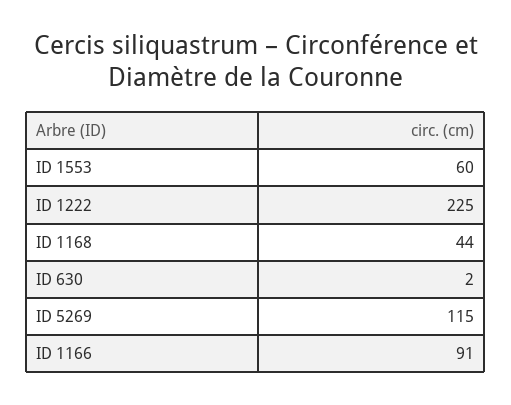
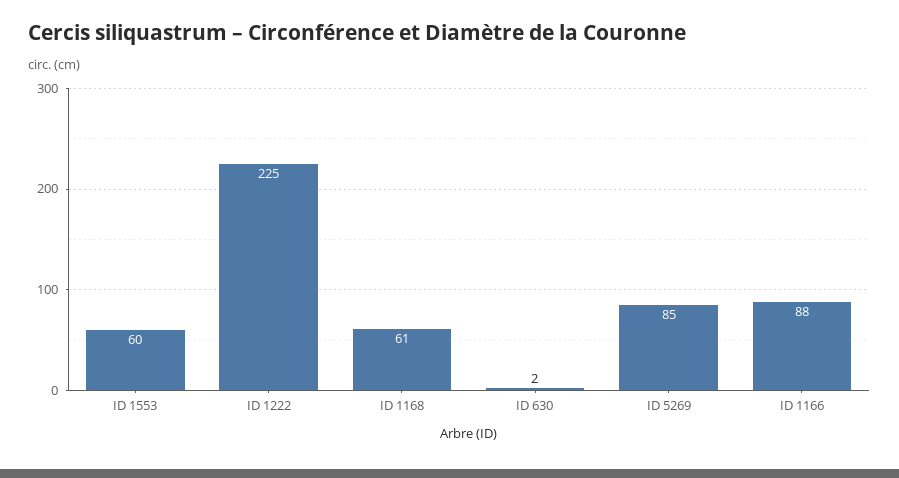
  {
    "ID 1553": 60,
    "ID 1222": 225,
-   "ID 1168": 44,
+   "ID 1168": 61,
    "ID 630": 2,
-   "ID 5269": 115,
+   "ID 5269": 85,
-   "ID 1166": 91
+   "ID 1166": 88
  }

